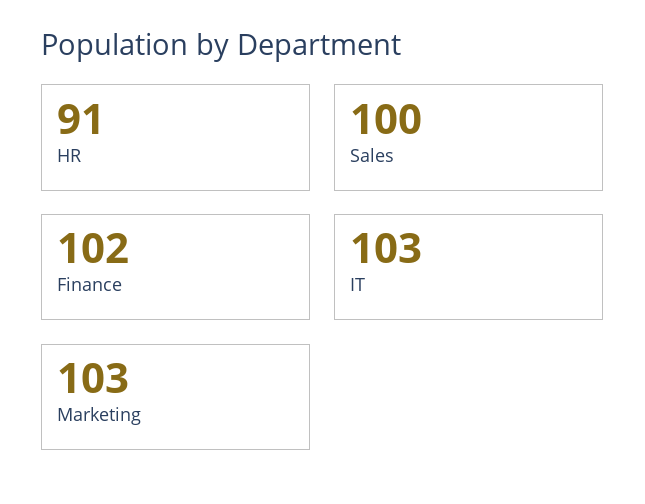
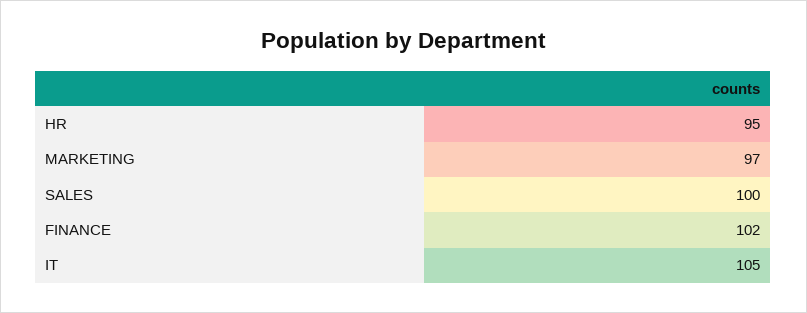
  {
-   "HR": 91,
+   "HR": 95,
    "Sales": 100,
    "Finance": 102,
-   "IT": 103,
+   "IT": 105,
-   "Marketing": 103
+   "Marketing": 97
  }

